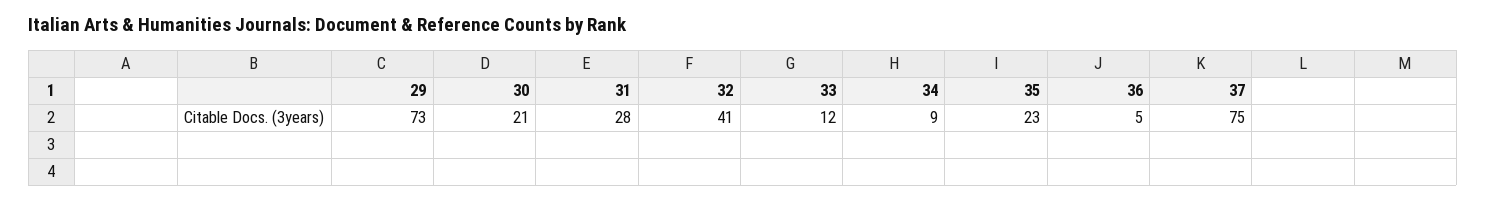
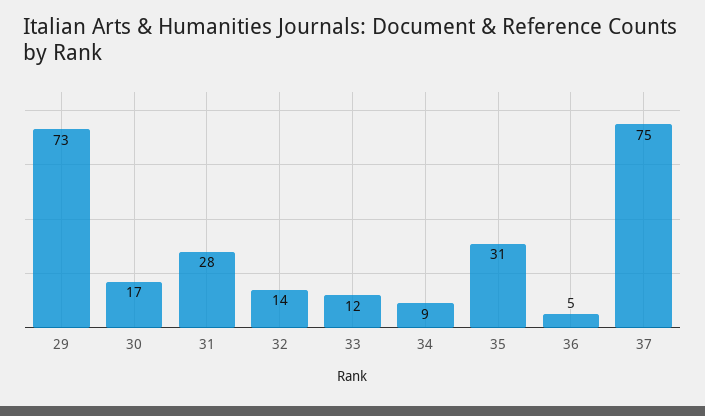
  {
    "29": 73,
-   "30": 21,
+   "30": 17,
    "31": 28,
-   "32": 41,
+   "32": 14,
    "33": 12,
    "34": 9,
-   "35": 23,
+   "35": 31,
    "36": 5,
    "37": 75
  }

